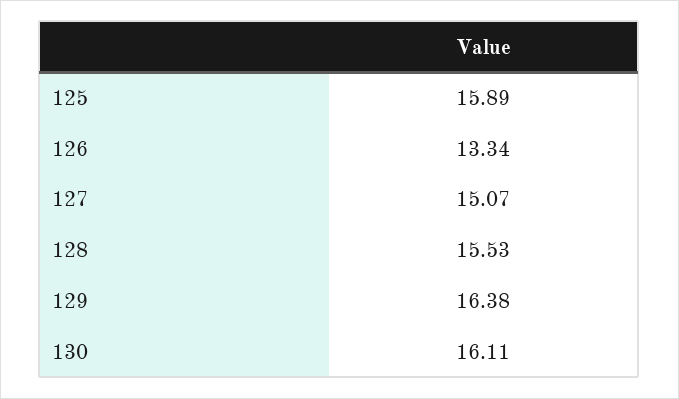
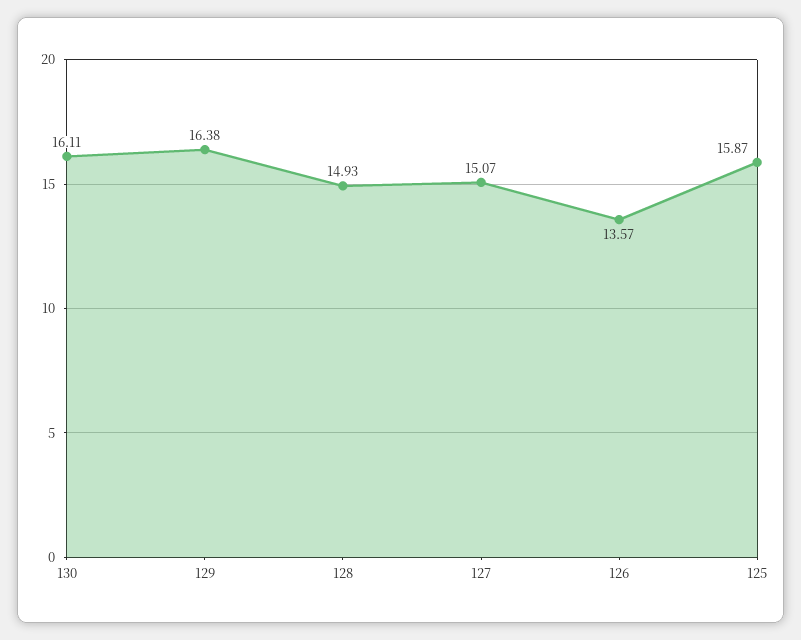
  {
-   "125": 15.89,
+   "125": 15.87,
-   "126": 13.34,
+   "126": 13.57,
    "127": 15.07,
-   "128": 15.53,
+   "128": 14.93,
    "129": 16.38,
    "130": 16.11
  }

